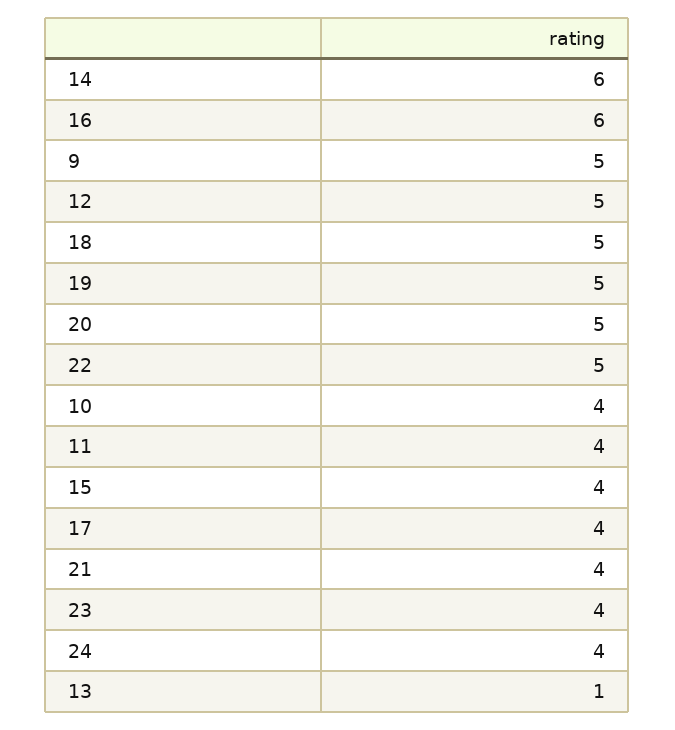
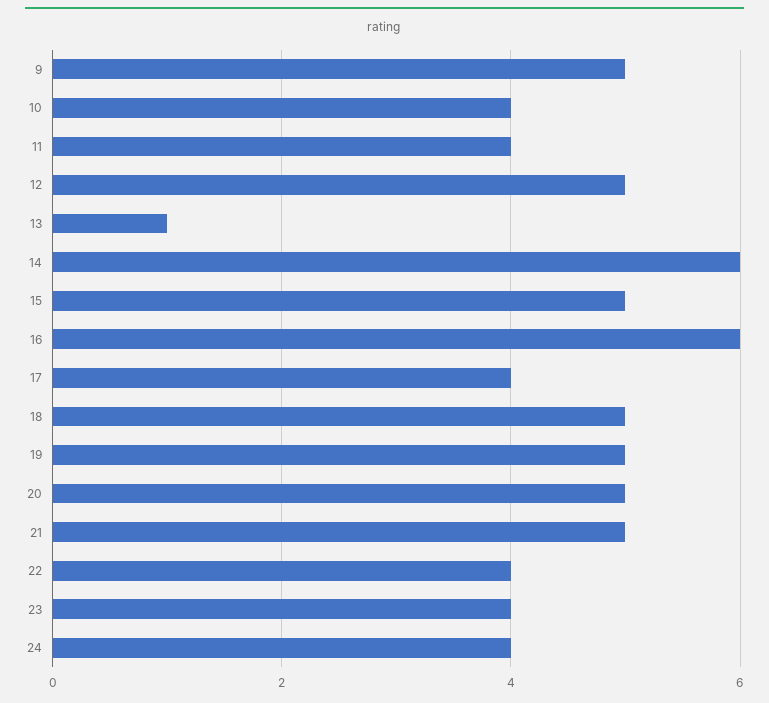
  {
    "14": 6,
    "16": 6,
    "9": 5,
    "12": 5,
    "18": 5,
    "19": 5,
    "20": 5,
-   "22": 5,
+   "22": 4,
    "10": 4,
    "11": 4,
-   "15": 4,
+   "15": 5,
    "17": 4,
-   "21": 4,
+   "21": 5,
    "23": 4,
    "24": 4,
    "13": 1
  }

